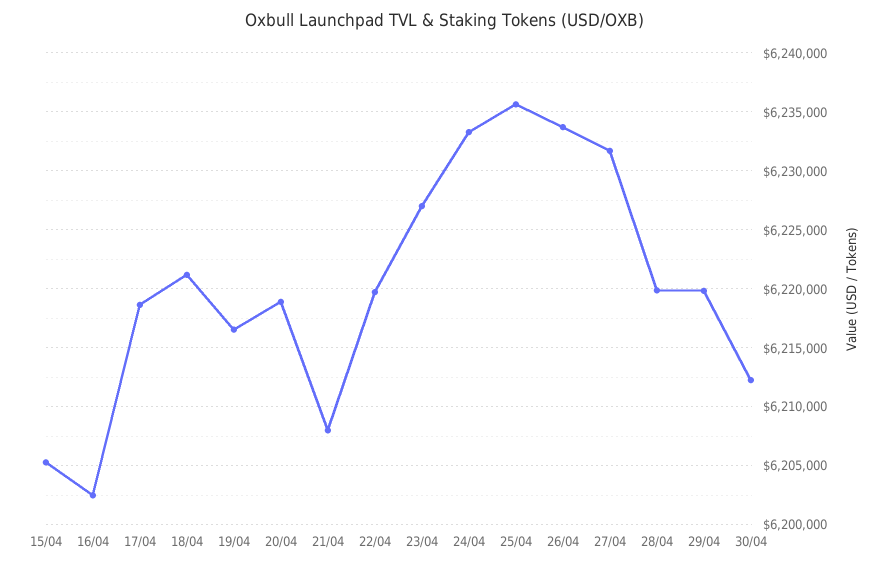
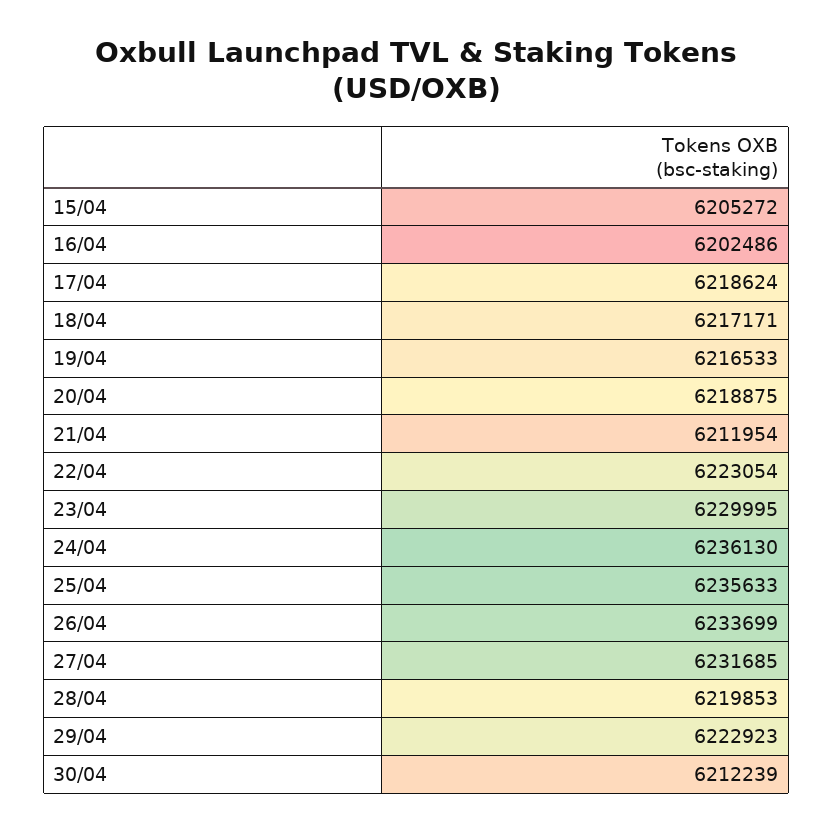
  {
    "15/04": 6205272,
    "16/04": 6202486,
    "17/04": 6218624,
-   "18/04": 6221000,
+   "18/04": 6217171,
    "19/04": 6216533,
    "20/04": 6218875,
-   "21/04": 6208000,
+   "21/04": 6211954,
-   "22/04": 6220000,
+   "22/04": 6223054,
-   "23/04": 6227000,
+   "23/04": 6229995,
-   "24/04": 6233000,
+   "24/04": 6236130,
    "25/04": 6235633,
    "26/04": 6233699,
    "27/04": 6231685,
    "28/04": 6219853,
-   "29/04": 6220000,
+   "29/04": 6222923,
    "30/04": 6212239
  }

